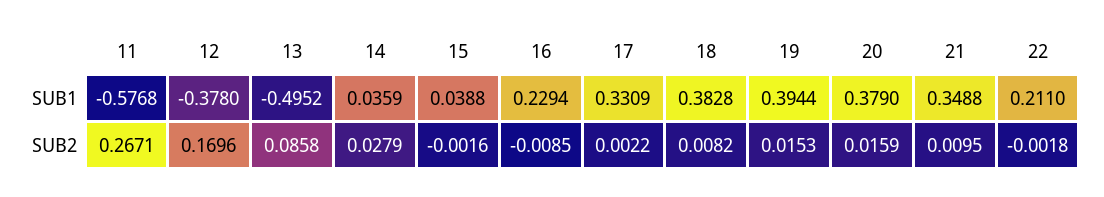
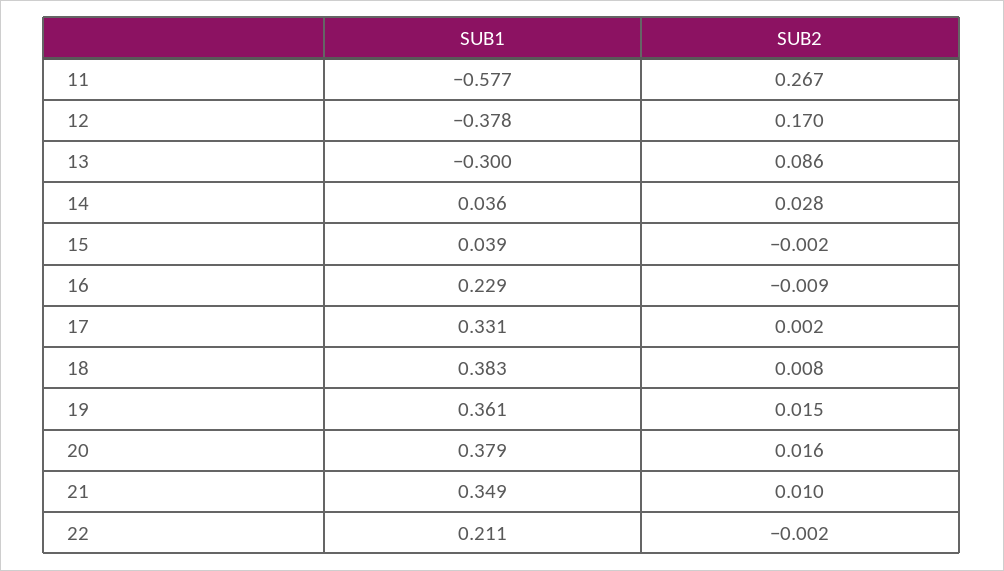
  {
    "11": {
      "SUB1": -0.5768,
      "SUB2": 0.2671
    },
    "12": {
      "SUB1": -0.378,
      "SUB2": 0.1696
    },
    "13": {
-     "SUB1": -0.4952,
+     "SUB1": -0.3,
      "SUB2": 0.0858
    },
    "14": {
      "SUB1": 0.0359,
      "SUB2": 0.0279
    },
    "15": {
      "SUB1": 0.0388,
      "SUB2": -0.0016
    },
    "16": {
      "SUB1": 0.2294,
      "SUB2": -0.0085
    },
    "17": {
      "SUB1": 0.3309,
      "SUB2": 0.0022
    },
    "18": {
      "SUB1": 0.3828,
      "SUB2": 0.0082
    },
    "19": {
-     "SUB1": 0.3944,
+     "SUB1": 0.361,
      "SUB2": 0.0153
    },
    "20": {
      "SUB1": 0.379,
      "SUB2": 0.0159
    },
    "21": {
      "SUB1": 0.3488,
      "SUB2": 0.0095
    },
    "22": {
      "SUB1": 0.211,
      "SUB2": -0.0018
    }
  }

